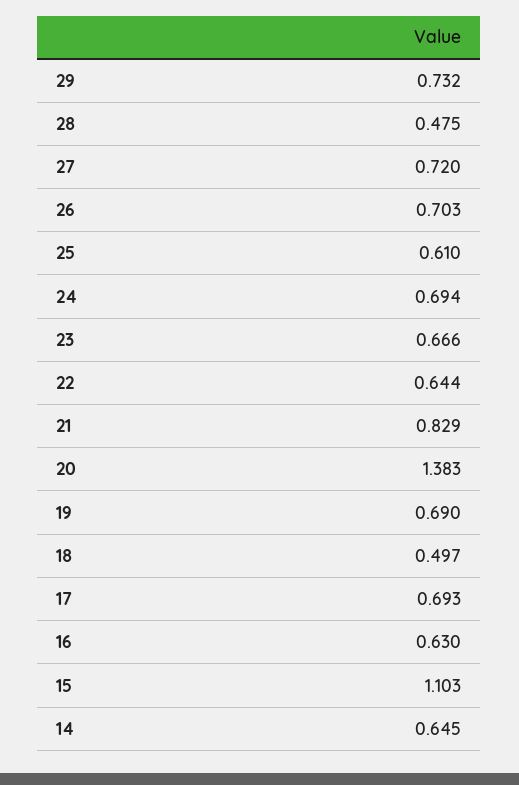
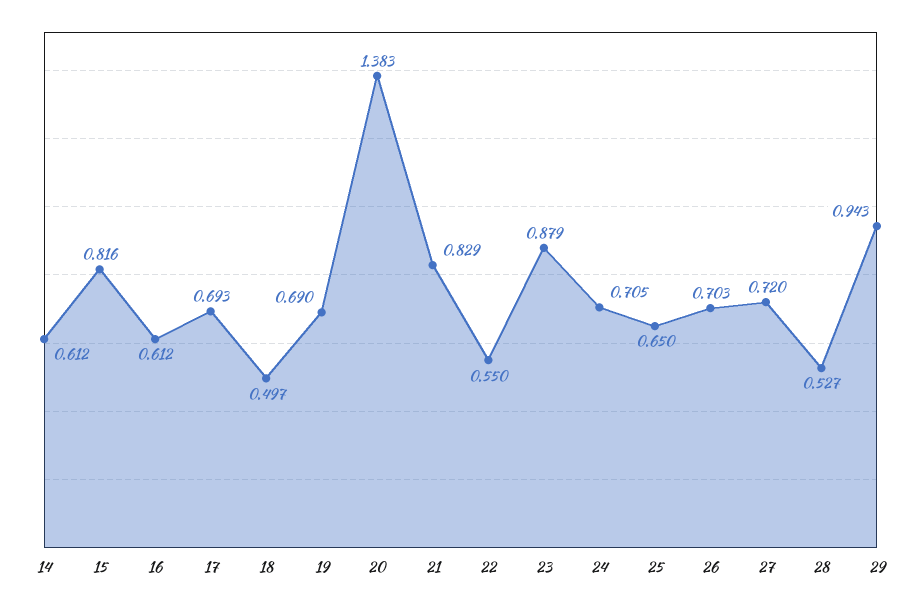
  {
-   "29": 0.732,
+   "29": 0.943,
-   "28": 0.475,
+   "28": 0.527,
    "27": 0.72,
    "26": 0.703,
-   "25": 0.61,
+   "25": 0.65,
-   "24": 0.694,
+   "24": 0.705,
-   "23": 0.666,
+   "23": 0.879,
-   "22": 0.644,
+   "22": 0.55,
    "21": 0.829,
    "20": 1.383,
    "19": 0.69,
    "18": 0.497,
    "17": 0.693,
-   "16": 0.63,
+   "16": 0.612,
-   "15": 1.103,
+   "15": 0.816,
-   "14": 0.645
+   "14": 0.612
  }

